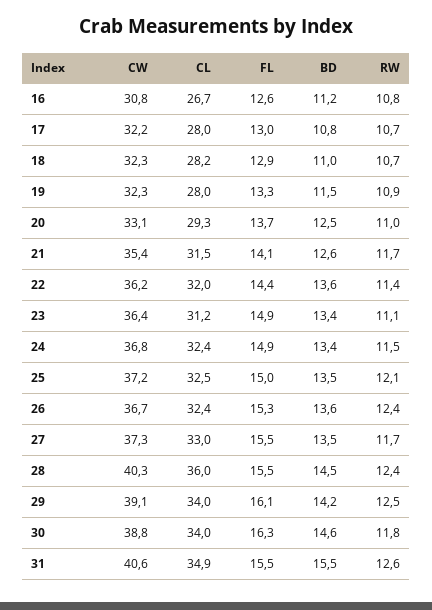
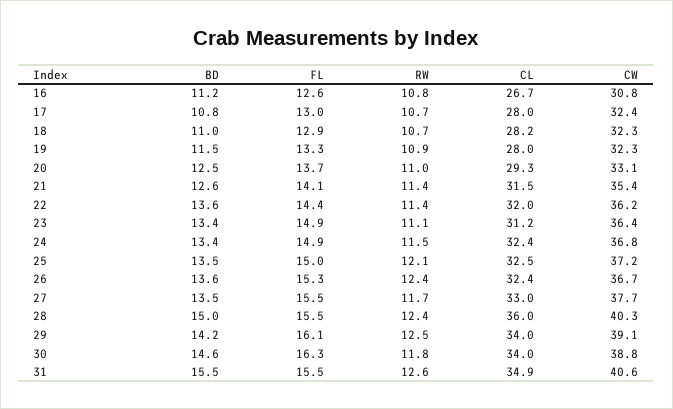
  {
    "CW": {
      "16": 30.8,
-     "17": 32.2,
+     "17": 32.4,
      "18": 32.3,
      "19": 32.3,
      "20": 33.1,
      "21": 35.4,
      "22": 36.2,
      "23": 36.4,
      "24": 36.8,
      "25": 37.2,
      "26": 36.7,
-     "27": 37.3,
+     "27": 37.7,
      "28": 40.3,
      "29": 39.1,
      "30": 38.8,
      "31": 40.6
    },
    "CL": {
      "16": 26.7,
      "17": 28,
      "18": 28.2,
      "19": 28,
      "20": 29.3,
      "21": 31.5,
      "22": 32,
      "23": 31.2,
      "24": 32.4,
      "25": 32.5,
      "26": 32.4,
      "27": 33,
      "28": 36,
      "29": 34,
      "30": 34,
      "31": 34.9
    },
    "FL": {
      "16": 12.6,
      "17": 13,
      "18": 12.9,
      "19": 13.3,
      "20": 13.7,
      "21": 14.1,
      "22": 14.4,
      "23": 14.9,
      "24": 14.9,
      "25": 15,
      "26": 15.3,
      "27": 15.5,
      "28": 15.5,
      "29": 16.1,
      "30": 16.3,
      "31": 15.5
    },
    "BD": {
      "16": 11.2,
      "17": 10.8,
      "18": 11,
      "19": 11.5,
      "20": 12.5,
      "21": 12.6,
      "22": 13.6,
      "23": 13.4,
      "24": 13.4,
      "25": 13.5,
      "26": 13.6,
      "27": 13.5,
-     "28": 14.5,
+     "28": 15,
      "29": 14.2,
      "30": 14.6,
      "31": 15.5
    },
    "RW": {
      "16": 10.8,
      "17": 10.7,
      "18": 10.7,
      "19": 10.9,
      "20": 11,
-     "21": 11.7,
+     "21": 11.4,
      "22": 11.4,
      "23": 11.1,
      "24": 11.5,
      "25": 12.1,
      "26": 12.4,
      "27": 11.7,
      "28": 12.4,
      "29": 12.5,
      "30": 11.8,
      "31": 12.6
    }
  }

